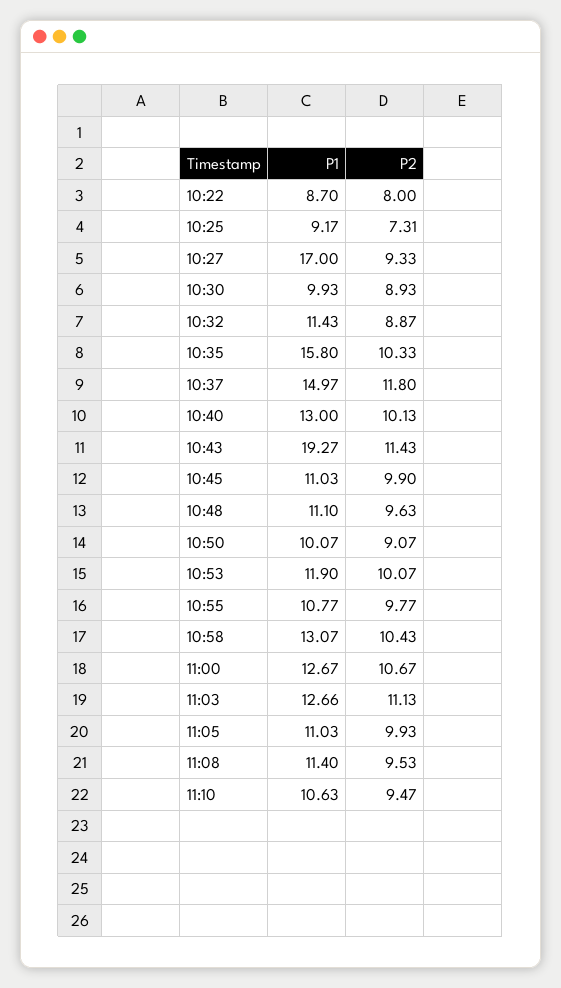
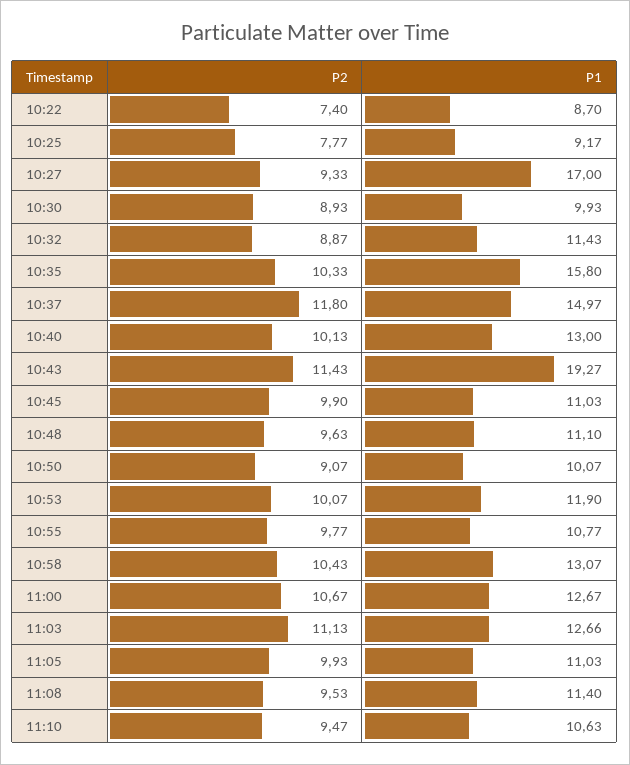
  {
    "P1": {
      "10:22": 8.7,
      "10:25": 9.17,
      "10:27": 17,
      "10:30": 9.93,
      "10:32": 11.43,
      "10:35": 15.8,
      "10:37": 14.97,
      "10:40": 13,
      "10:43": 19.27,
      "10:45": 11.03,
      "10:48": 11.1,
      "10:50": 10.07,
      "10:53": 11.9,
      "10:55": 10.77,
      "10:58": 13.07,
      "11:00": 12.67,
      "11:03": 12.66,
      "11:05": 11.03,
      "11:08": 11.4,
      "11:10": 10.63
    },
    "P2": {
-     "10:22": 8,
+     "10:22": 7.4,
-     "10:25": 7.31,
+     "10:25": 7.77,
      "10:27": 9.33,
      "10:30": 8.93,
      "10:32": 8.87,
      "10:35": 10.33,
      "10:37": 11.8,
      "10:40": 10.13,
      "10:43": 11.43,
      "10:45": 9.9,
      "10:48": 9.63,
      "10:50": 9.07,
      "10:53": 10.07,
      "10:55": 9.77,
      "10:58": 10.43,
      "11:00": 10.67,
      "11:03": 11.13,
      "11:05": 9.93,
      "11:08": 9.53,
      "11:10": 9.47
    }
  }

